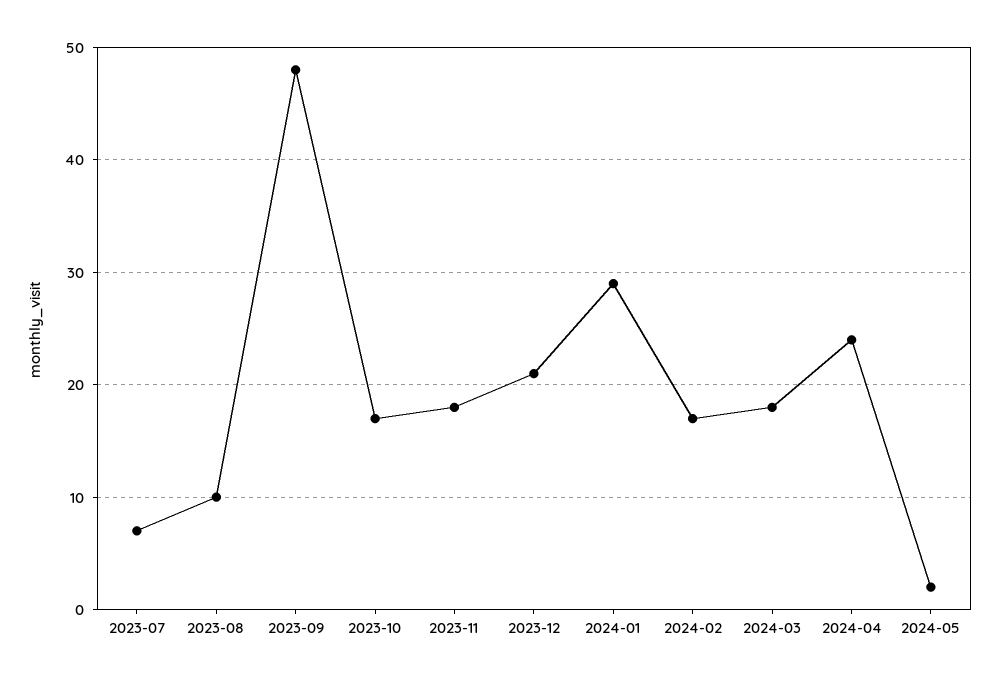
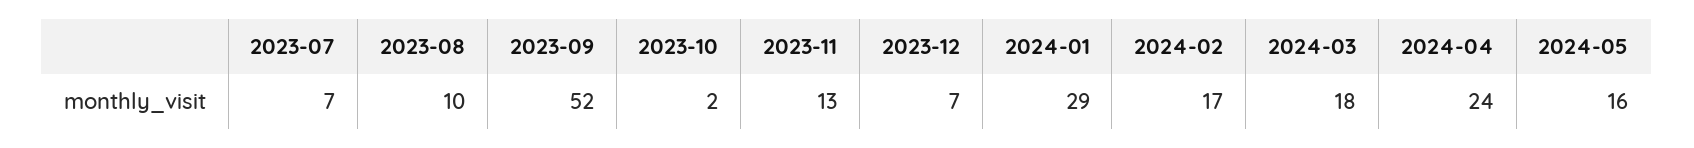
  {
    "2023-07": 7,
    "2023-08": 10,
-   "2023-09": 48,
+   "2023-09": 52,
-   "2023-10": 17,
+   "2023-10": 2,
-   "2023-11": 18,
+   "2023-11": 13,
-   "2023-12": 21,
+   "2023-12": 7,
    "2024-01": 29,
    "2024-02": 17,
    "2024-03": 18,
    "2024-04": 24,
-   "2024-05": 2
+   "2024-05": 16
  }

